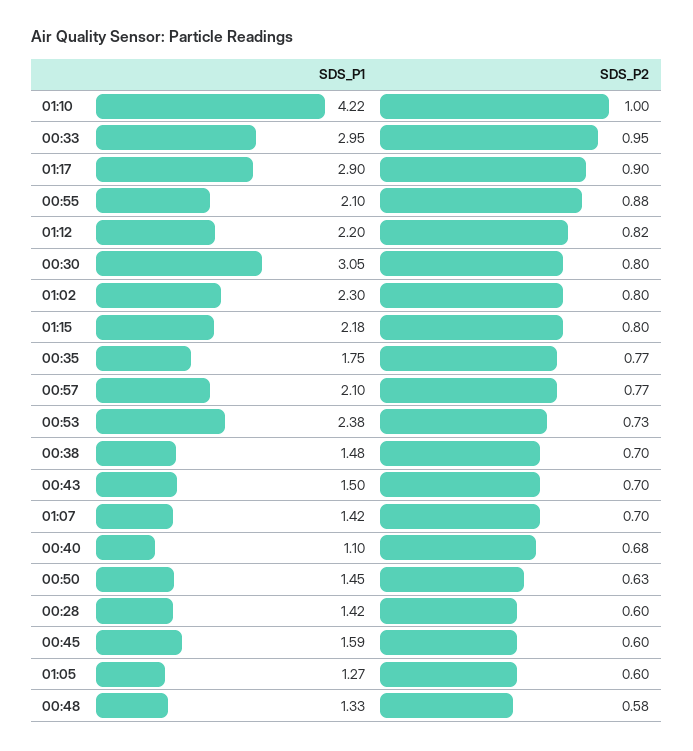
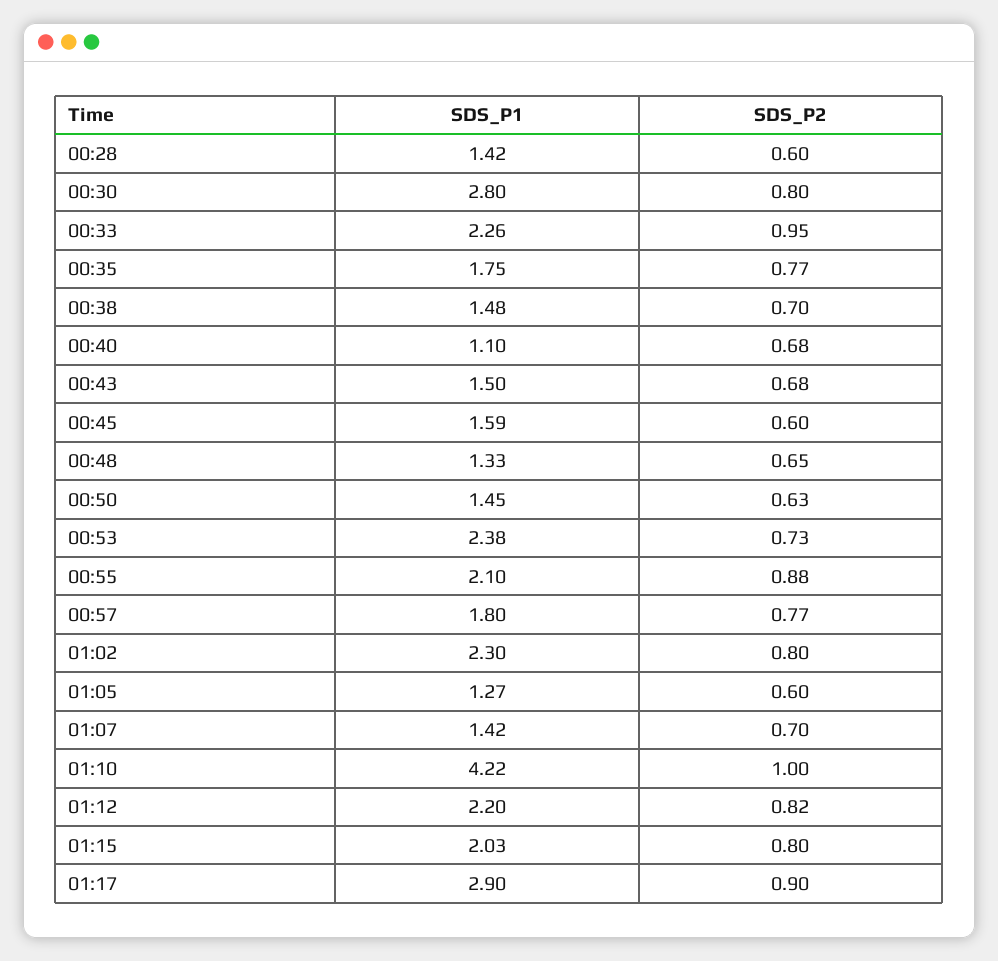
  {
    "SDS_P1": {
      "01:10": 4.22,
-     "00:33": 2.95,
+     "00:33": 2.26,
      "01:17": 2.9,
      "00:55": 2.1,
      "01:12": 2.2,
-     "00:30": 3.05,
+     "00:30": 2.8,
      "01:02": 2.3,
-     "01:15": 2.18,
+     "01:15": 2.03,
      "00:35": 1.75,
-     "00:57": 2.1,
+     "00:57": 1.8,
      "00:53": 2.38,
      "00:38": 1.48,
      "00:43": 1.5,
      "01:07": 1.42,
      "00:40": 1.1,
      "00:50": 1.45,
      "00:28": 1.42,
      "00:45": 1.59,
      "01:05": 1.27,
      "00:48": 1.33
    },
    "SDS_P2": {
      "01:10": 1,
      "00:33": 0.95,
      "01:17": 0.9,
      "00:55": 0.88,
      "01:12": 0.82,
      "00:30": 0.8,
      "01:02": 0.8,
      "01:15": 0.8,
      "00:35": 0.77,
      "00:57": 0.77,
      "00:53": 0.73,
      "00:38": 0.7,
-     "00:43": 0.7,
+     "00:43": 0.68,
      "01:07": 0.7,
      "00:40": 0.68,
      "00:50": 0.63,
      "00:28": 0.6,
      "00:45": 0.6,
      "01:05": 0.6,
-     "00:48": 0.58
+     "00:48": 0.65
    }
  }

